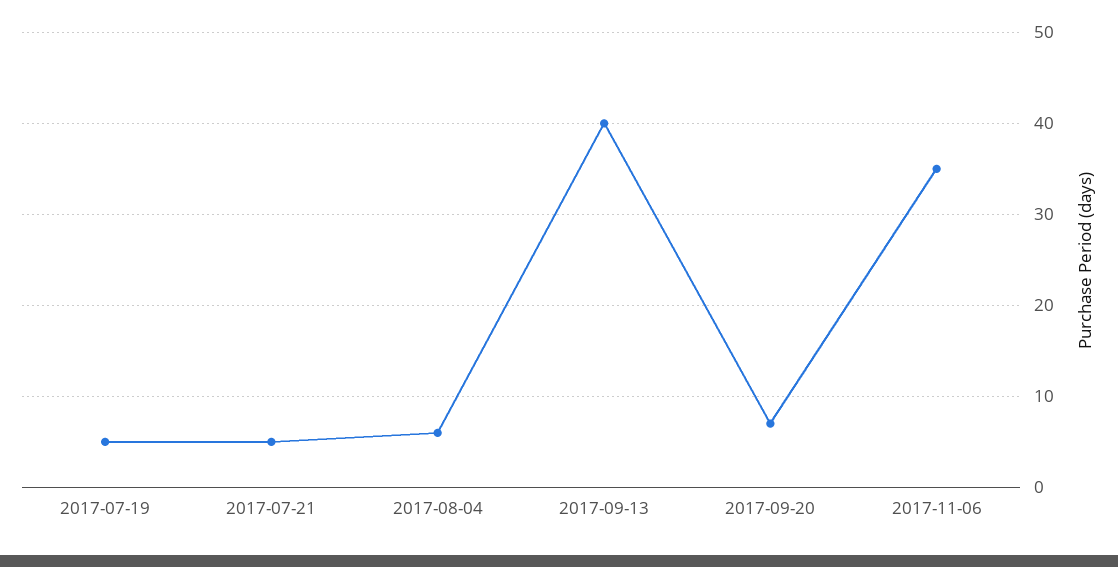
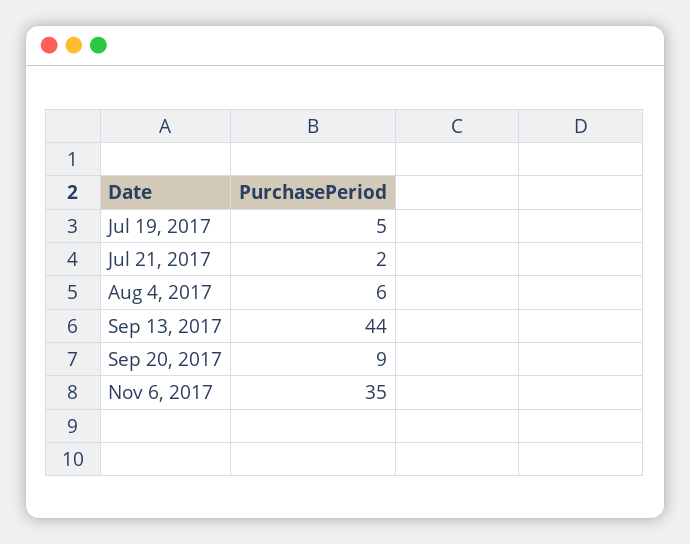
  {
    "2017-07-19": 5,
-   "2017-07-21": 5,
+   "2017-07-21": 2,
    "2017-08-04": 6,
-   "2017-09-13": 40,
+   "2017-09-13": 44,
-   "2017-09-20": 7,
+   "2017-09-20": 9,
    "2017-11-06": 35
  }

